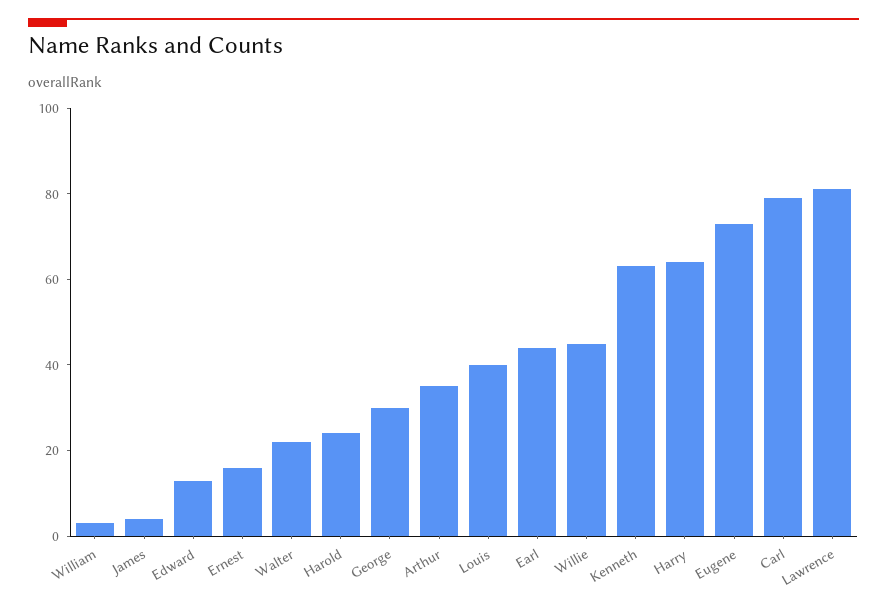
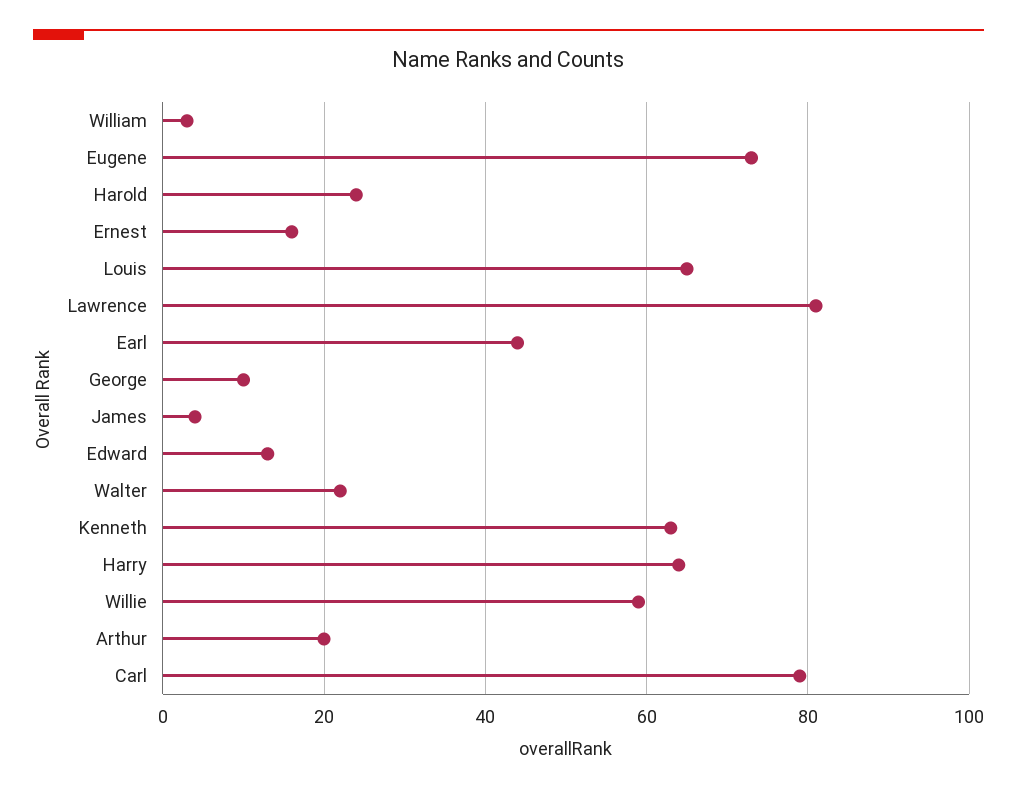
  {
    "William": 5,
    "James": 5,
    "Edward": 15,
    "Ernest": 15,
    "Walter": 20,
    "Harold": 25,
-   "George": 30,
+   "George": 10,
-   "Arthur": 35,
+   "Arthur": 20,
-   "Louis": 40,
+   "Louis": 65,
    "Earl": 45,
-   "Willie": 45,
+   "Willie": 60,
    "Kenneth": 65,
    "Harry": 65,
    "Eugene": 75,
    "Carl": 80,
    "Lawrence": 80
  }

